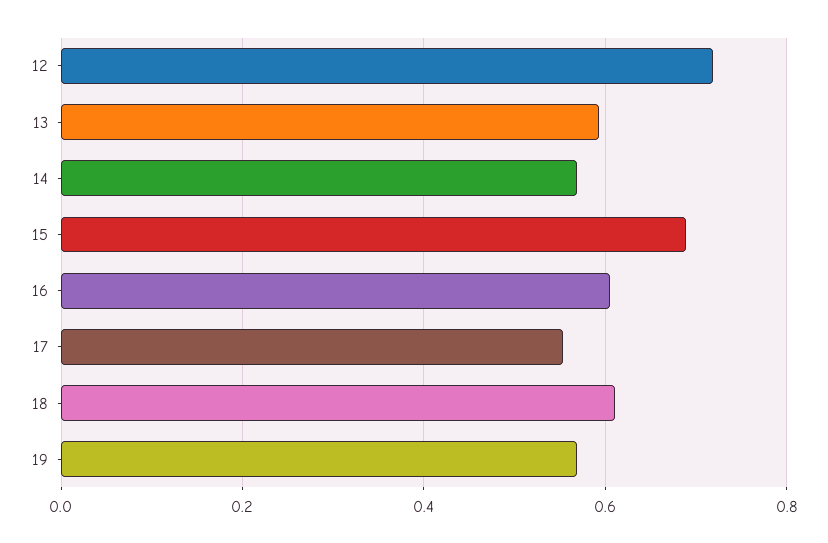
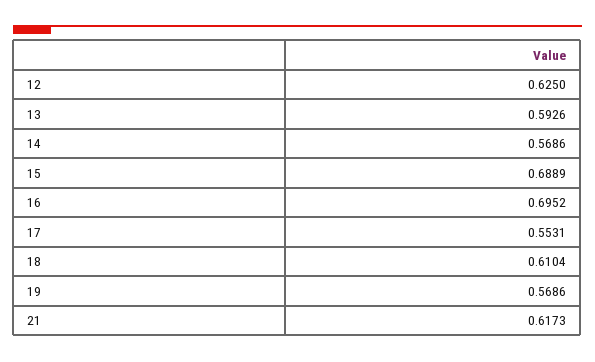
  {
-   "12": 0.72,
+   "12": 0.625,
    "13": 0.5926,
    "14": 0.5686,
    "15": 0.6889,
-   "16": 0.6,
+   "16": 0.6952,
    "17": 0.5531,
    "18": 0.6104,
-   "19": 0.5686
+   "19": 0.5686,
+   "21": 0.6173
  }

